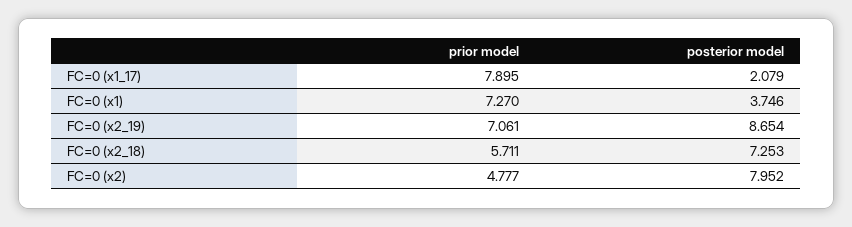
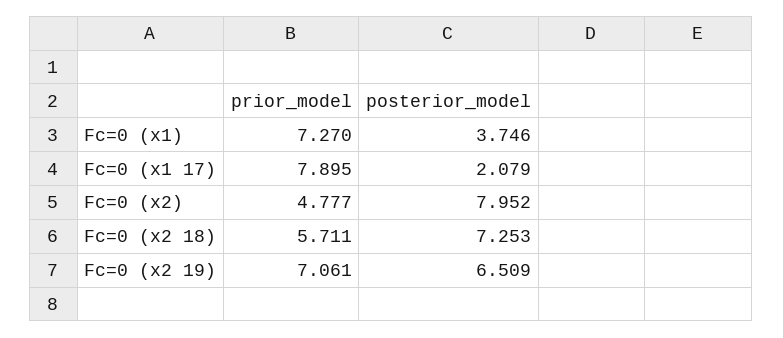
  {
    "prior model": {
      "FC=0 (x1_17)": 7.895,
      "FC=0 (x1)": 7.27,
      "FC=0 (x2_19)": 7.061,
      "FC=0 (x2_18)": 5.711,
      "FC=0 (x2)": 4.777
    },
    "posterior model": {
      "FC=0 (x1_17)": 2.079,
      "FC=0 (x1)": 3.746,
-     "FC=0 (x2_19)": 8.654,
+     "FC=0 (x2_19)": 6.509,
      "FC=0 (x2_18)": 7.253,
      "FC=0 (x2)": 7.952
    }
  }

